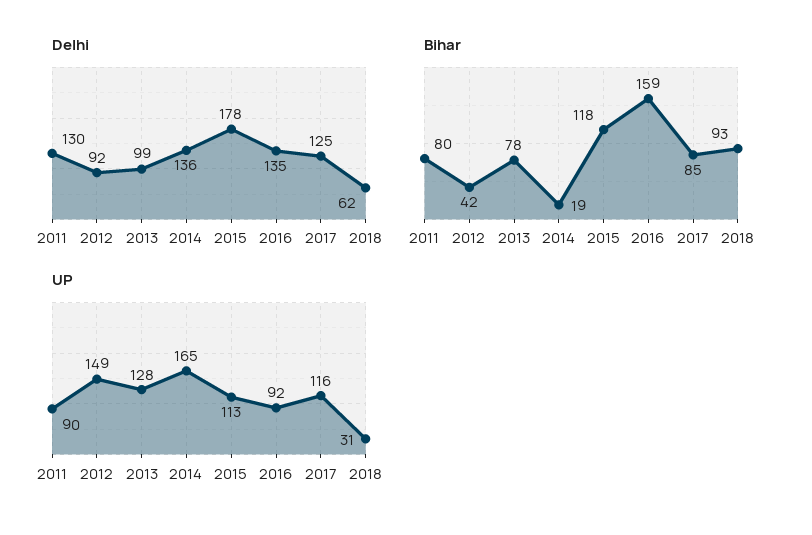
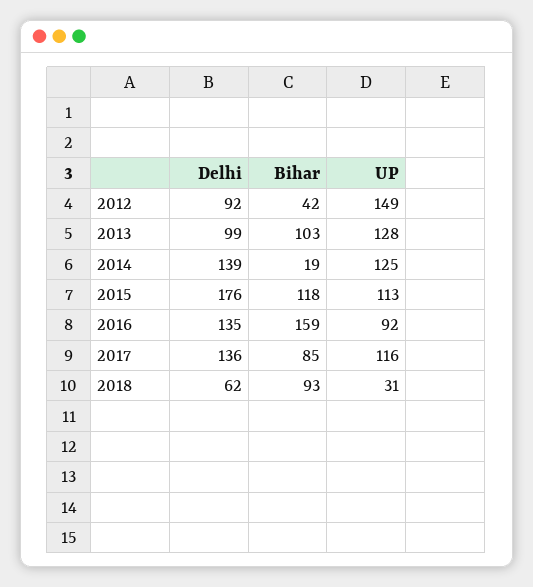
  {
    "Delhi": {
-     "2011": 130,
      "2012": 92,
      "2013": 99,
-     "2014": 136,
+     "2014": 139,
-     "2015": 178,
+     "2015": 176,
      "2016": 135,
-     "2017": 125,
+     "2017": 136,
      "2018": 62
    },
    "Bihar": {
-     "2011": 80,
      "2012": 42,
-     "2013": 78,
+     "2013": 103,
      "2014": 19,
      "2015": 118,
      "2016": 159,
      "2017": 85,
      "2018": 93
    },
    "UP": {
-     "2011": 90,
      "2012": 149,
      "2013": 128,
-     "2014": 165,
+     "2014": 125,
      "2015": 113,
      "2016": 92,
      "2017": 116,
      "2018": 31
    }
  }

